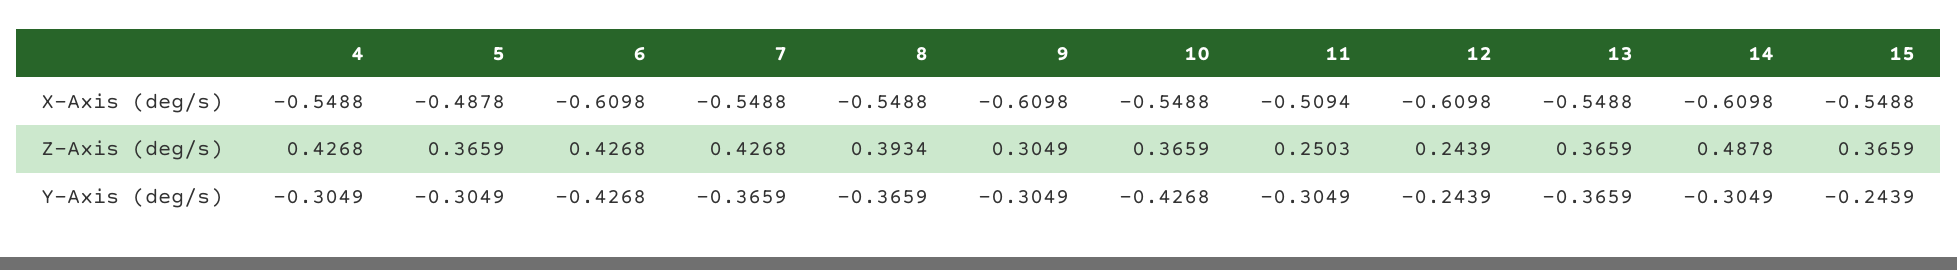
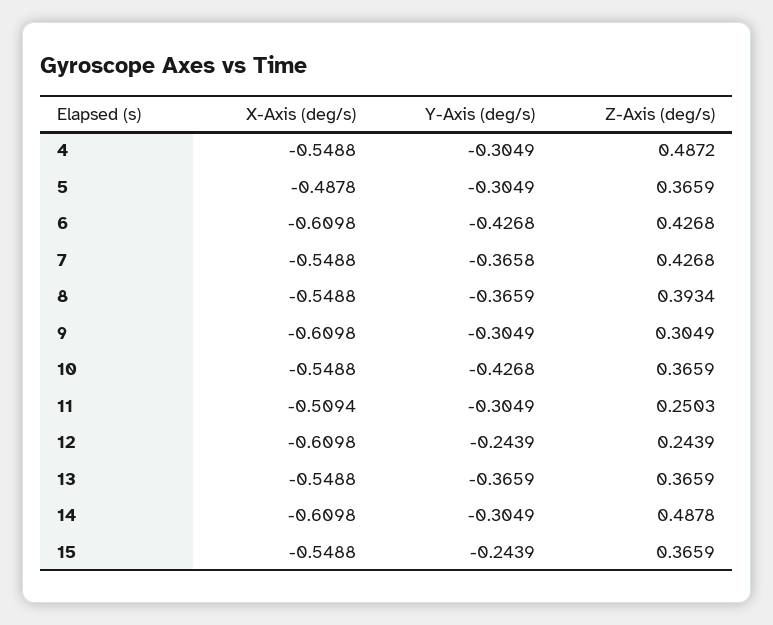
  {
    "4": {
      "X-Axis (deg/s)": -0.5488,
-     "Z-Axis (deg/s)": 0.4268,
+     "Z-Axis (deg/s)": 0.4872,
      "Y-Axis (deg/s)": -0.3049
    },
    "5": {
      "X-Axis (deg/s)": -0.4878,
      "Z-Axis (deg/s)": 0.3659,
      "Y-Axis (deg/s)": -0.3049
    },
    "6": {
      "X-Axis (deg/s)": -0.6098,
      "Z-Axis (deg/s)": 0.4268,
      "Y-Axis (deg/s)": -0.4268
    },
    "7": {
      "X-Axis (deg/s)": -0.5488,
      "Z-Axis (deg/s)": 0.4268,
-     "Y-Axis (deg/s)": -0.3659
+     "Y-Axis (deg/s)": -0.3658
    },
    "8": {
      "X-Axis (deg/s)": -0.5488,
      "Z-Axis (deg/s)": 0.3934,
      "Y-Axis (deg/s)": -0.3659
    },
    "9": {
      "X-Axis (deg/s)": -0.6098,
      "Z-Axis (deg/s)": 0.3049,
      "Y-Axis (deg/s)": -0.3049
    },
    "10": {
      "X-Axis (deg/s)": -0.5488,
      "Z-Axis (deg/s)": 0.3659,
      "Y-Axis (deg/s)": -0.4268
    },
    "11": {
      "X-Axis (deg/s)": -0.5094,
      "Z-Axis (deg/s)": 0.2503,
      "Y-Axis (deg/s)": -0.3049
    },
    "12": {
      "X-Axis (deg/s)": -0.6098,
      "Z-Axis (deg/s)": 0.2439,
      "Y-Axis (deg/s)": -0.2439
    },
    "13": {
      "X-Axis (deg/s)": -0.5488,
      "Z-Axis (deg/s)": 0.3659,
      "Y-Axis (deg/s)": -0.3659
    },
    "14": {
      "X-Axis (deg/s)": -0.6098,
      "Z-Axis (deg/s)": 0.4878,
      "Y-Axis (deg/s)": -0.3049
    },
    "15": {
      "X-Axis (deg/s)": -0.5488,
      "Z-Axis (deg/s)": 0.3659,
      "Y-Axis (deg/s)": -0.2439
    }
  }

